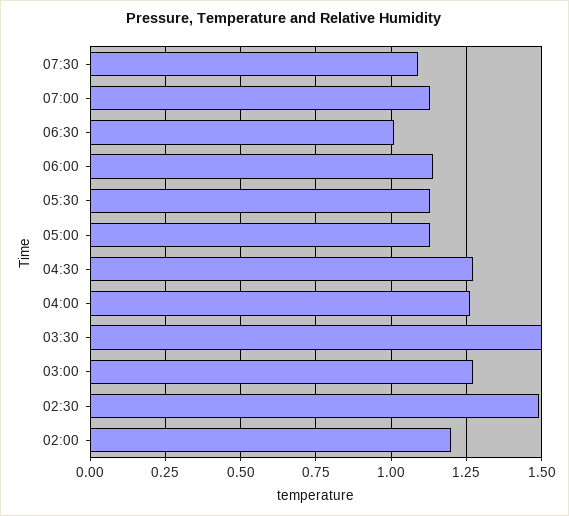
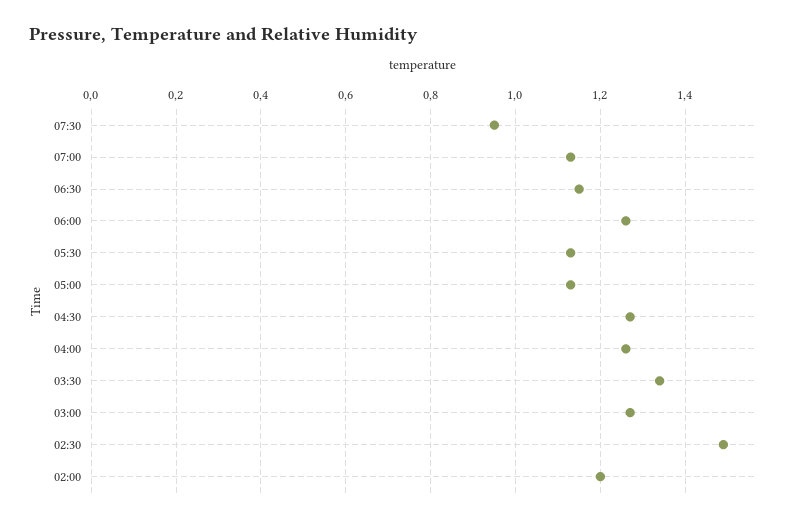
  {
-   "07:30": 1.1,
+   "07:30": 0.95,
    "07:00": 1.15,
-   "06:30": 1,
+   "06:30": 1.15,
-   "06:00": 1.15,
+   "06:00": 1.25,
    "05:30": 1.15,
    "05:00": 1.15,
    "04:30": 1.25,
    "04:00": 1.25,
-   "03:30": 1.5,
+   "03:30": 1.35,
    "03:00": 1.25,
    "02:30": 1.5,
    "02:00": 1.2
  }

